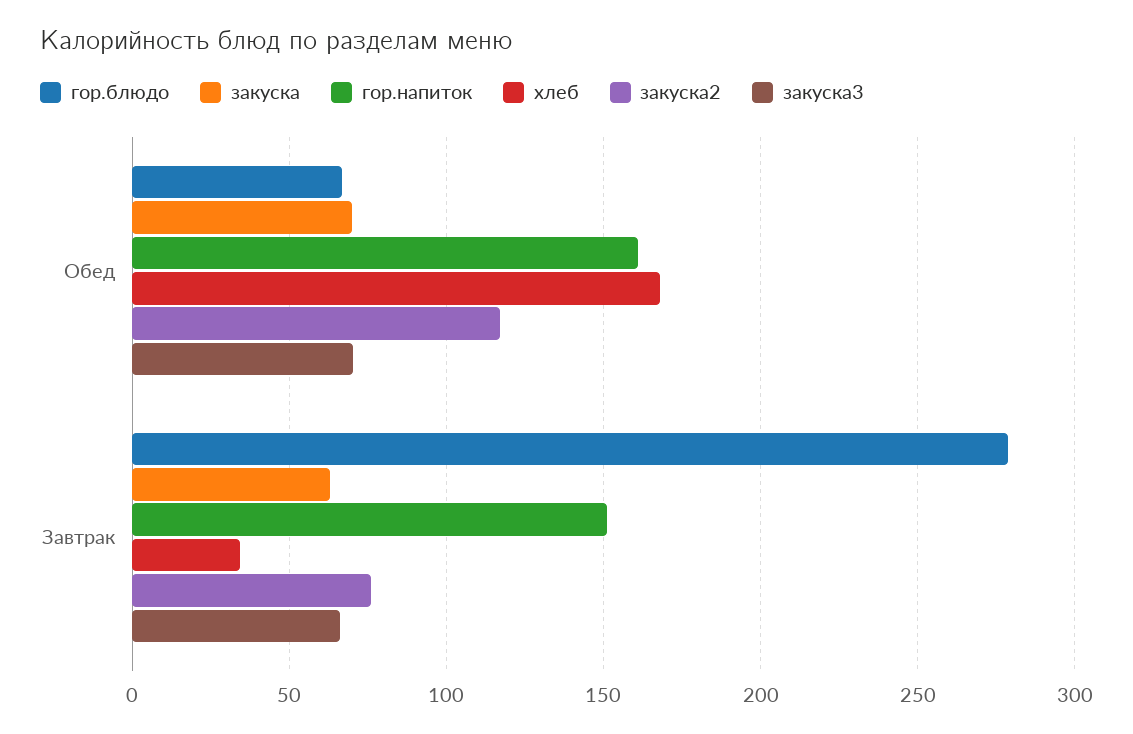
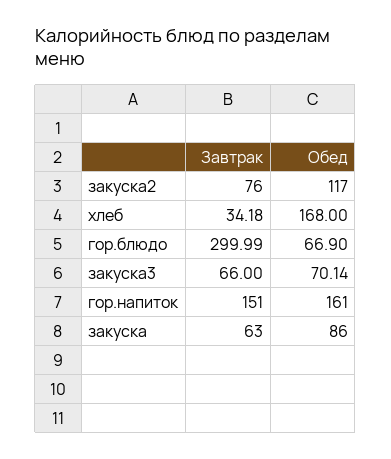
  {
    "гор.блюдо": {
      "Обед": 66.9,
-     "Завтрак": 280
+     "Завтрак": 299.99
    },
    "закуска": {
-     "Обед": 70,
+     "Обед": 86,
      "Завтрак": 63
    },
    "гор.напиток": {
      "Обед": 161,
      "Завтрак": 151
    },
    "хлеб": {
      "Обед": 168,
      "Завтрак": 34.18
    },
    "закуска2": {
      "Обед": 117,
      "Завтрак": 76
    },
    "закуска3": {
      "Обед": 70.14,
      "Завтрак": 66
    }
  }

